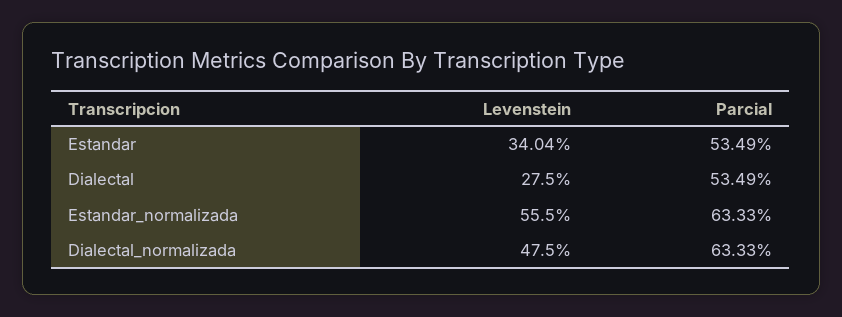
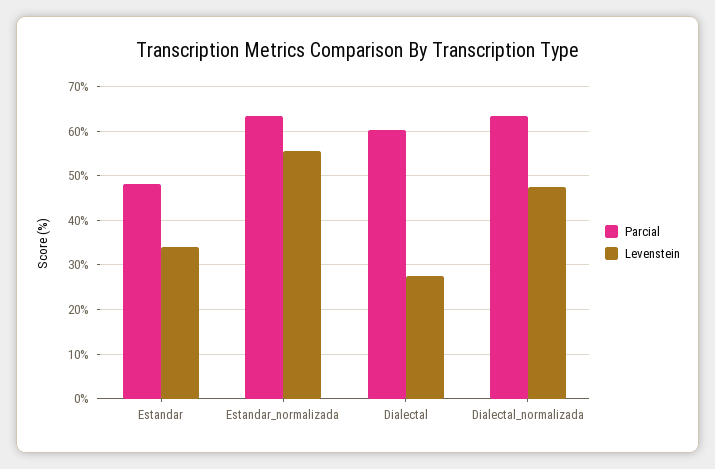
  {
    "Levenstein": {
      "Estandar": 34.04,
      "Dialectal": 27.5,
      "Estandar_normalizada": 55.5,
      "Dialectal_normalizada": 47.5
    },
    "Parcial": {
-     "Estandar": 53.49,
+     "Estandar": 48,
-     "Dialectal": 53.49,
+     "Dialectal": 60,
      "Estandar_normalizada": 63.33,
      "Dialectal_normalizada": 63.33
    }
  }

